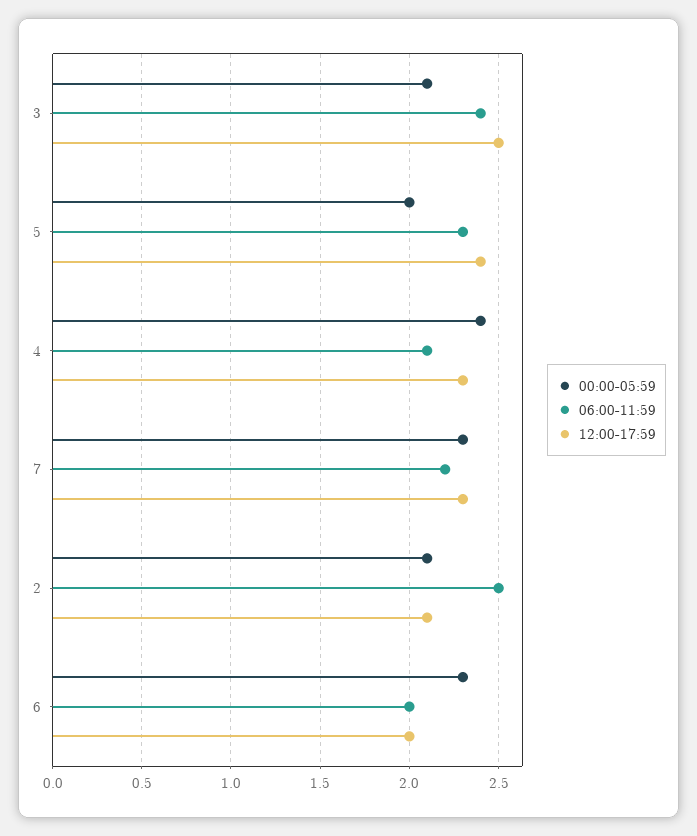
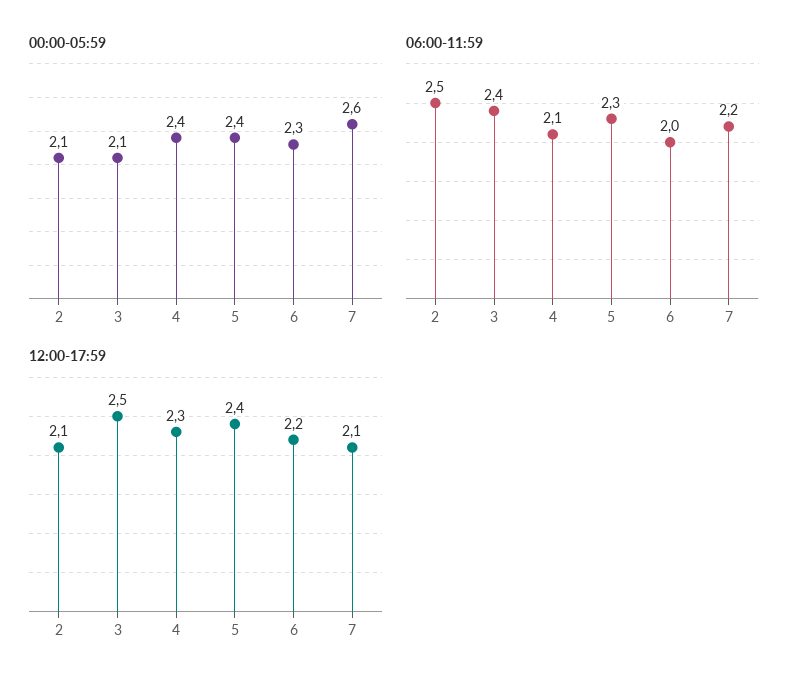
  {
    "00:00-05:59": {
      "3": 2.1,
-     "5": 2,
+     "5": 2.4,
      "4": 2.4,
-     "7": 2.3,
+     "7": 2.6,
      "2": 2.1,
      "6": 2.3
    },
    "06:00-11:59": {
      "3": 2.4,
      "5": 2.3,
      "4": 2.1,
      "7": 2.2,
      "2": 2.5,
      "6": 2
    },
    "12:00-17:59": {
      "3": 2.5,
      "5": 2.4,
      "4": 2.3,
-     "7": 2.3,
+     "7": 2.1,
      "2": 2.1,
-     "6": 2
+     "6": 2.2
    }
  }

